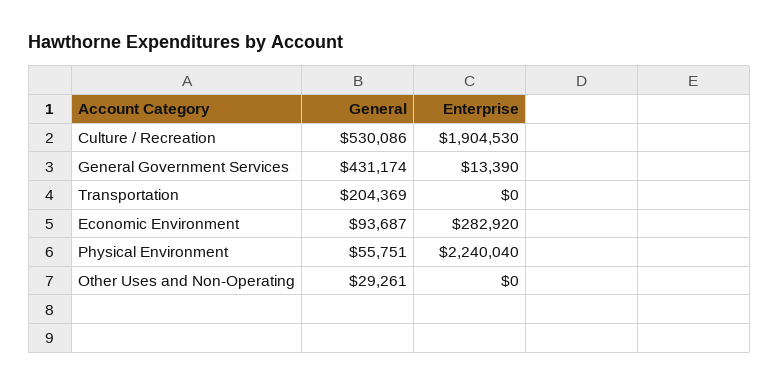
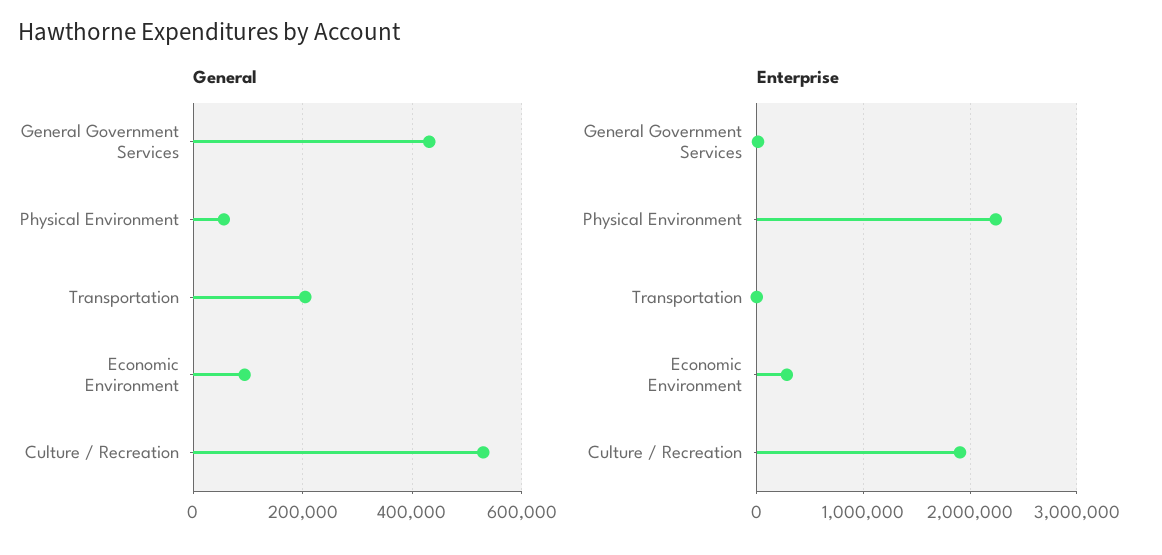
  {
    "General": {
      "Culture / Recreation": 530086,
      "General Government Services": 431174,
      "Transportation": 204369,
      "Economic Environment": 93687,
-     "Physical Environment": 55751,
+     "Physical Environment": 55751
-     "Other Uses and Non-Operating": 29261
    },
    "Enterprise": {
      "Culture / Recreation": 1904530,
      "General Government Services": 13390,
      "Transportation": 0,
      "Economic Environment": 282920,
-     "Physical Environment": 2240040,
+     "Physical Environment": 2240040
-     "Other Uses and Non-Operating": 0
    }
  }

